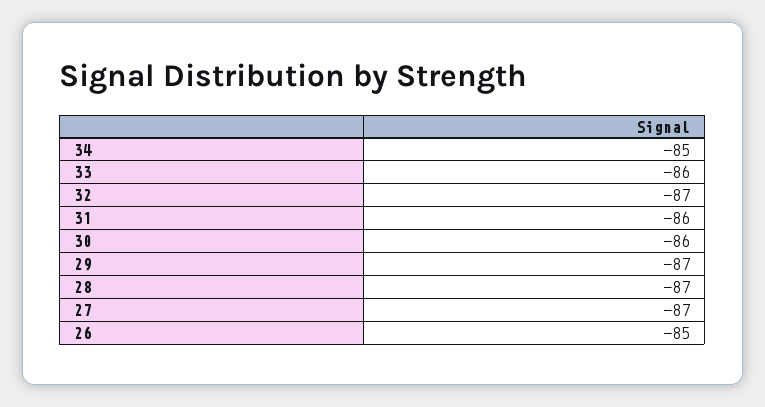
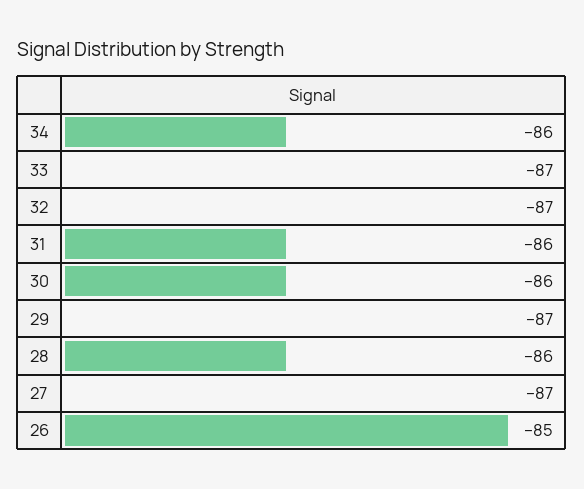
  {
-   "34": -85,
+   "34": -86,
-   "33": -86,
+   "33": -87,
    "32": -87,
    "31": -86,
    "30": -86,
    "29": -87,
-   "28": -87,
+   "28": -86,
    "27": -87,
    "26": -85
  }

